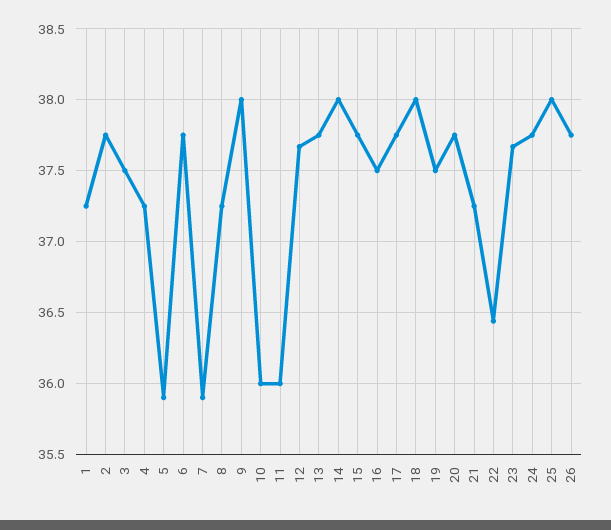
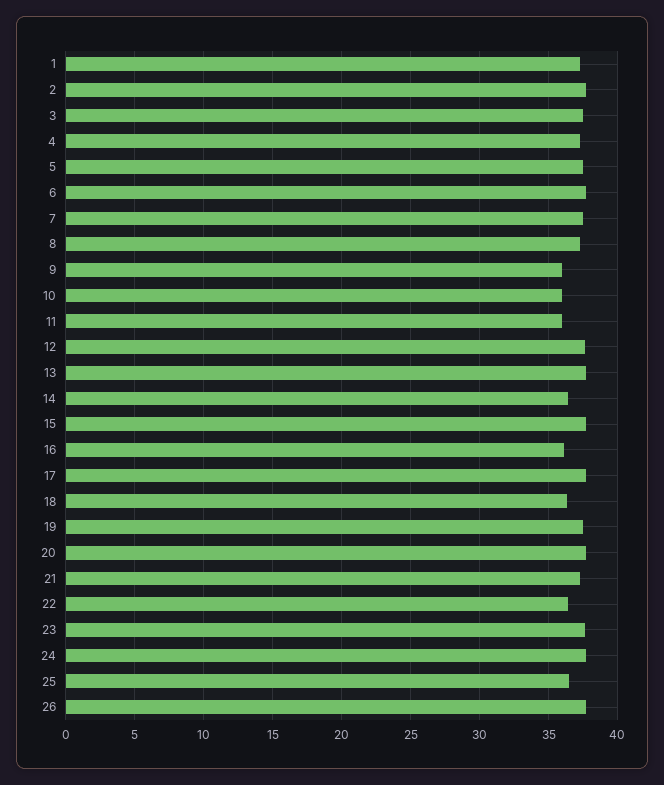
  {
    "1": 37.25,
    "2": 37.75,
    "3": 37.5,
    "4": 37.25,
-   "5": 35.9,
+   "5": 37.5,
    "6": 37.75,
-   "7": 35.9,
+   "7": 37.5,
    "8": 37.25,
-   "9": 38,
+   "9": 36,
    "10": 36,
    "11": 36,
    "12": 37.65,
    "13": 37.75,
-   "14": 38,
+   "14": 36.5,
    "15": 37.75,
-   "16": 37.5,
+   "16": 36,
    "17": 37.75,
-   "18": 38,
+   "18": 36.5,
    "19": 37.5,
    "20": 37.75,
    "21": 37.25,
    "22": 36.45,
    "23": 37.65,
    "24": 37.75,
-   "25": 38,
+   "25": 36.5,
    "26": 37.75
  }

